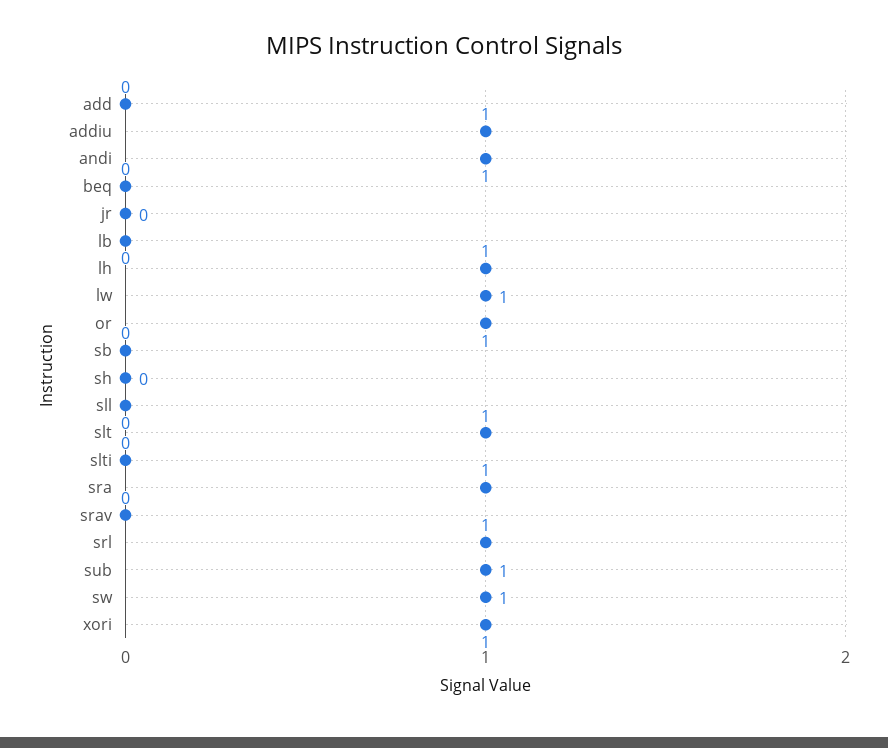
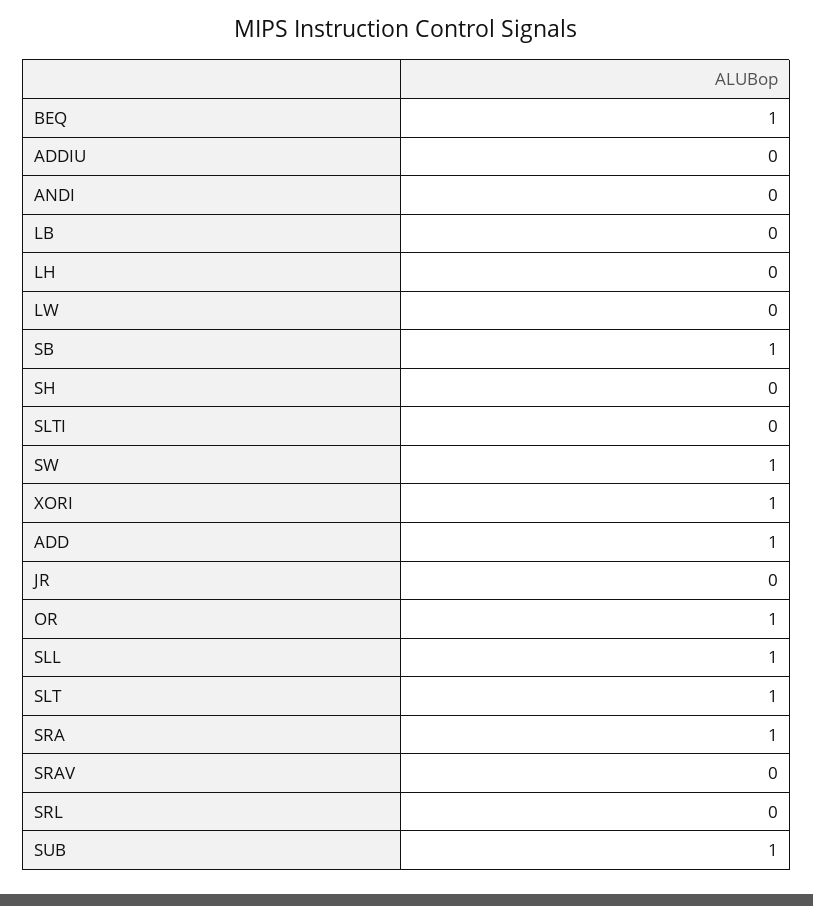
  {
-   "add": 0,
+   "add": 1,
-   "addiu": 1,
+   "addiu": 0,
-   "andi": 1,
+   "andi": 0,
-   "beq": 0,
+   "beq": 1,
    "jr": 0,
    "lb": 0,
-   "lh": 1,
+   "lh": 0,
-   "lw": 1,
+   "lw": 0,
    "or": 1,
-   "sb": 0,
+   "sb": 1,
    "sh": 0,
-   "sll": 0,
+   "sll": 1,
    "slt": 1,
    "slti": 0,
    "sra": 1,
    "srav": 0,
-   "srl": 1,
+   "srl": 0,
    "sub": 1,
    "sw": 1,
    "xori": 1
  }

